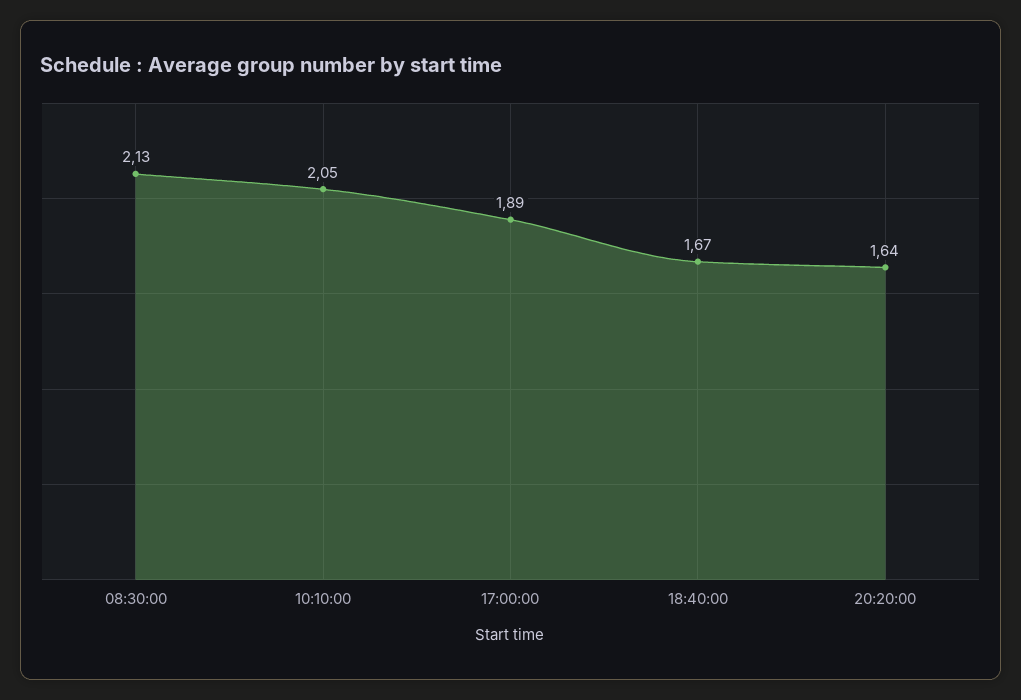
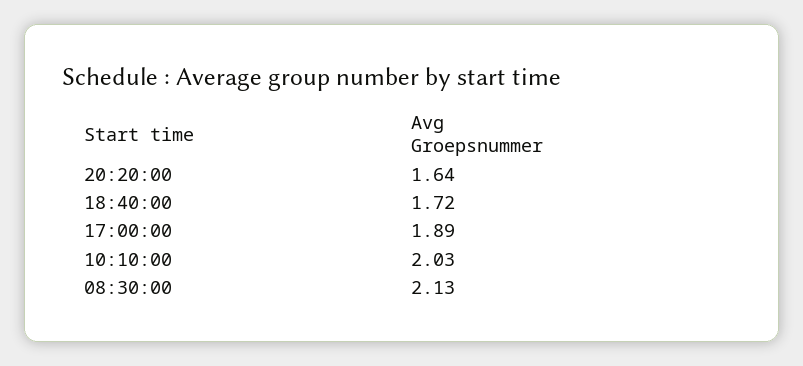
  {
    "08:30:00": 2.13,
-   "10:10:00": 2.05,
+   "10:10:00": 2.03,
    "17:00:00": 1.89,
-   "18:40:00": 1.67,
+   "18:40:00": 1.72,
    "20:20:00": 1.64
  }

